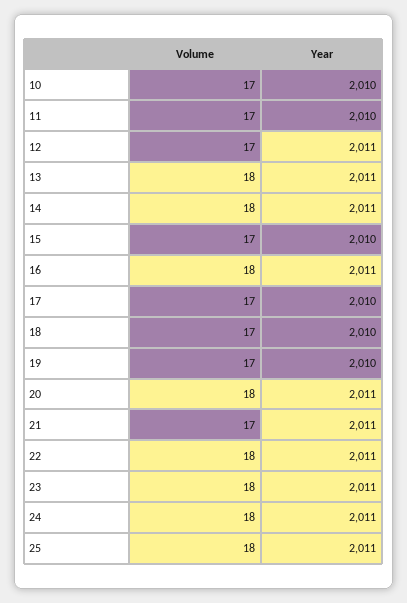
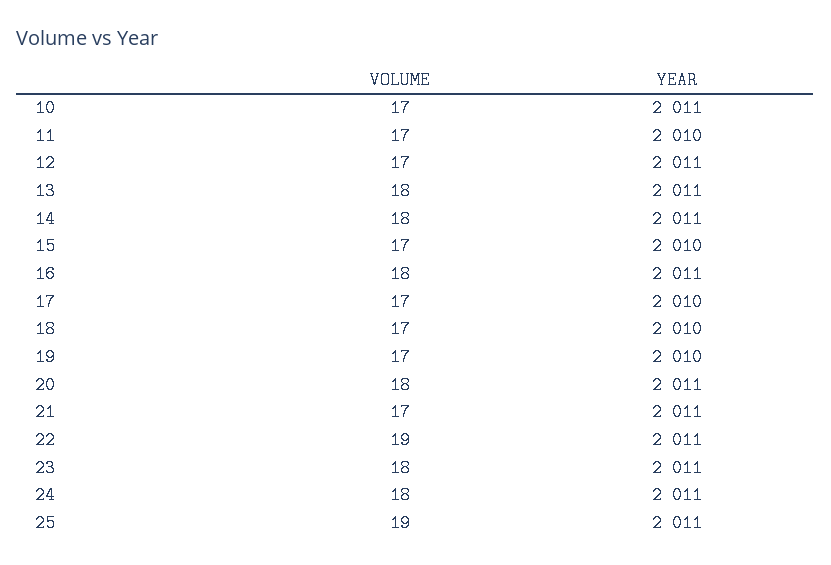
  {
    "Volume": {
      "10": 17,
      "11": 17,
      "12": 17,
      "13": 18,
      "14": 18,
      "15": 17,
      "16": 18,
      "17": 17,
      "18": 17,
      "19": 17,
      "20": 18,
      "21": 17,
-     "22": 18,
+     "22": 19,
      "23": 18,
      "24": 18,
-     "25": 18
+     "25": 19
    },
    "Year": {
-     "10": 2010,
+     "10": 2011,
      "11": 2010,
      "12": 2011,
      "13": 2011,
      "14": 2011,
      "15": 2010,
      "16": 2011,
      "17": 2010,
      "18": 2010,
      "19": 2010,
      "20": 2011,
      "21": 2011,
      "22": 2011,
      "23": 2011,
      "24": 2011,
      "25": 2011
    }
  }

